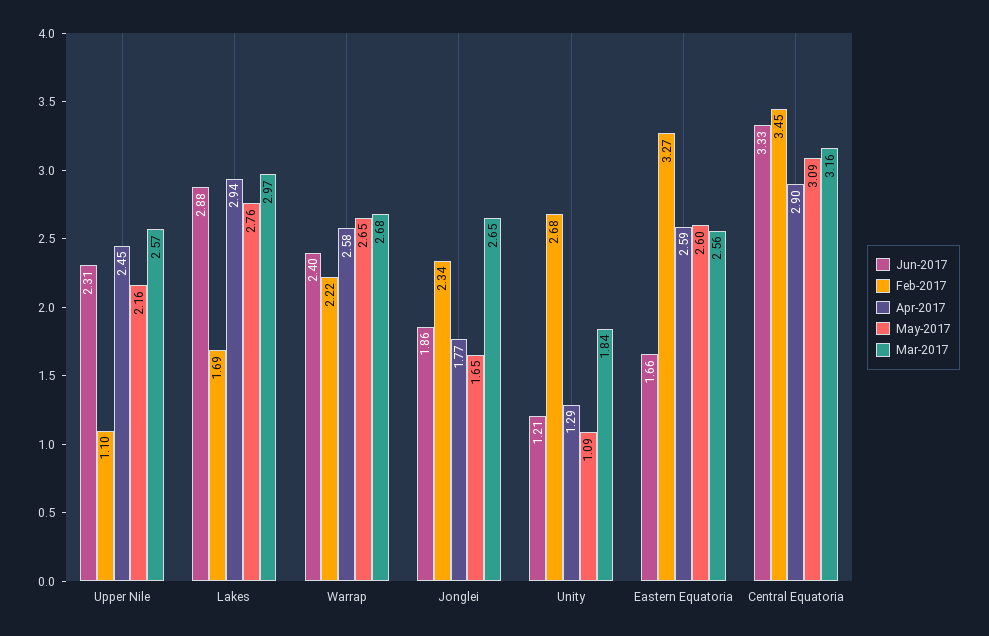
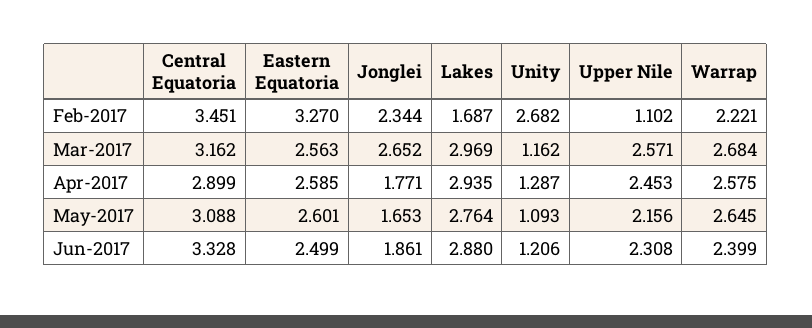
  {
    "Jun-2017": {
      "Upper Nile": 2.308,
      "Lakes": 2.88,
      "Warrap": 2.399,
      "Jonglei": 1.861,
      "Unity": 1.206,
-     "Eastern Equatoria": 1.66,
+     "Eastern Equatoria": 2.499,
      "Central Equatoria": 3.328
    },
    "Feb-2017": {
      "Upper Nile": 1.102,
      "Lakes": 1.687,
      "Warrap": 2.221,
      "Jonglei": 2.344,
      "Unity": 2.682,
      "Eastern Equatoria": 3.27,
      "Central Equatoria": 3.451
    },
    "Apr-2017": {
      "Upper Nile": 2.453,
      "Lakes": 2.935,
      "Warrap": 2.575,
      "Jonglei": 1.771,
      "Unity": 1.287,
      "Eastern Equatoria": 2.585,
      "Central Equatoria": 2.899
    },
    "May-2017": {
      "Upper Nile": 2.156,
      "Lakes": 2.764,
      "Warrap": 2.645,
      "Jonglei": 1.653,
      "Unity": 1.093,
      "Eastern Equatoria": 2.601,
      "Central Equatoria": 3.088
    },
    "Mar-2017": {
      "Upper Nile": 2.571,
      "Lakes": 2.969,
      "Warrap": 2.684,
      "Jonglei": 2.652,
-     "Unity": 1.84,
+     "Unity": 1.162,
      "Eastern Equatoria": 2.563,
      "Central Equatoria": 3.162
    }
  }

